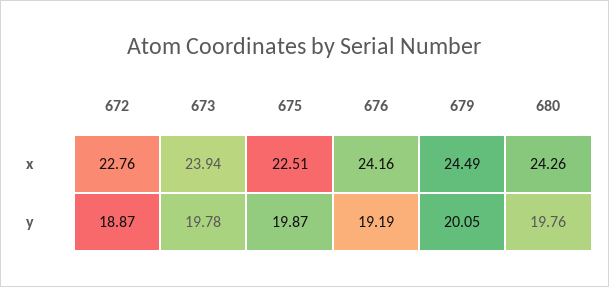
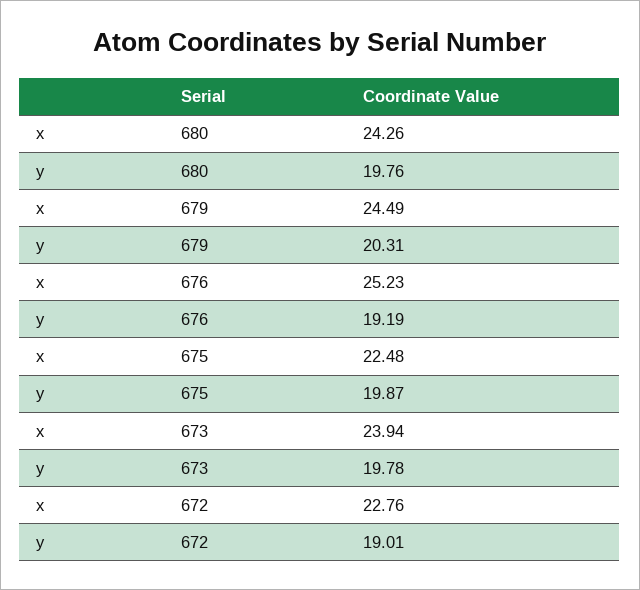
  {
    "672": {
      "x": 22.76,
-     "y": 18.87
+     "y": 19.01
    },
    "673": {
      "x": 23.94,
      "y": 19.78
    },
    "675": {
-     "x": 22.51,
+     "x": 22.48,
      "y": 19.87
    },
    "676": {
-     "x": 24.16,
+     "x": 25.23,
      "y": 19.19
    },
    "679": {
      "x": 24.49,
-     "y": 20.05
+     "y": 20.31
    },
    "680": {
      "x": 24.26,
      "y": 19.76
    }
  }

